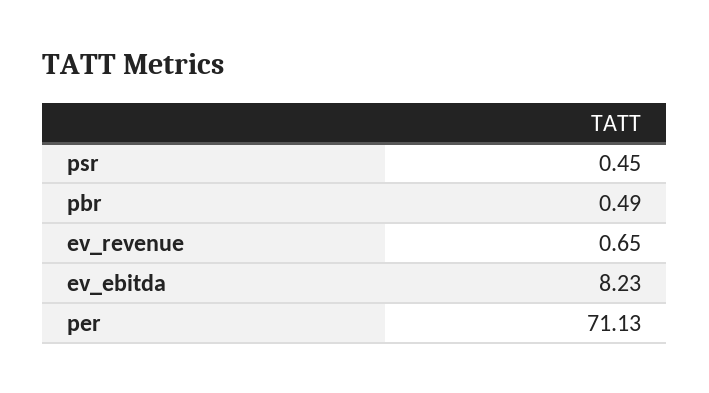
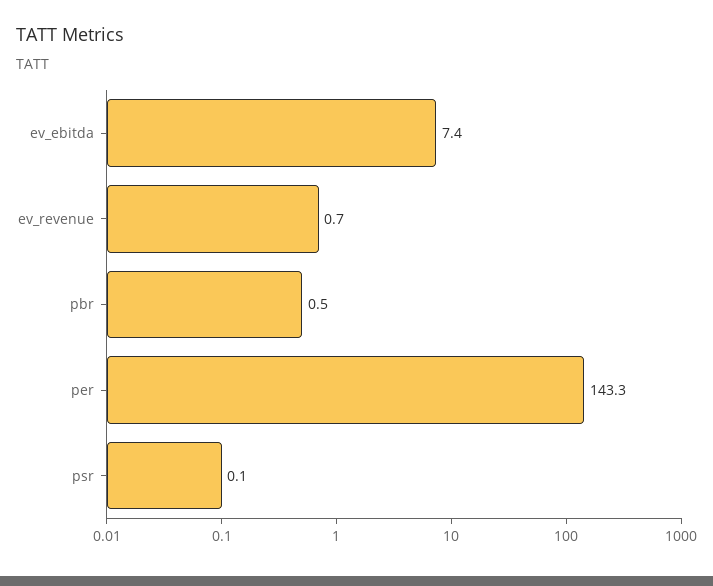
  {
-   "psr": 0.45,
+   "psr": 0.1,
    "pbr": 0.49,
    "ev_revenue": 0.65,
-   "ev_ebitda": 8.23,
+   "ev_ebitda": 7.4,
-   "per": 71.13
+   "per": 143.3
  }

